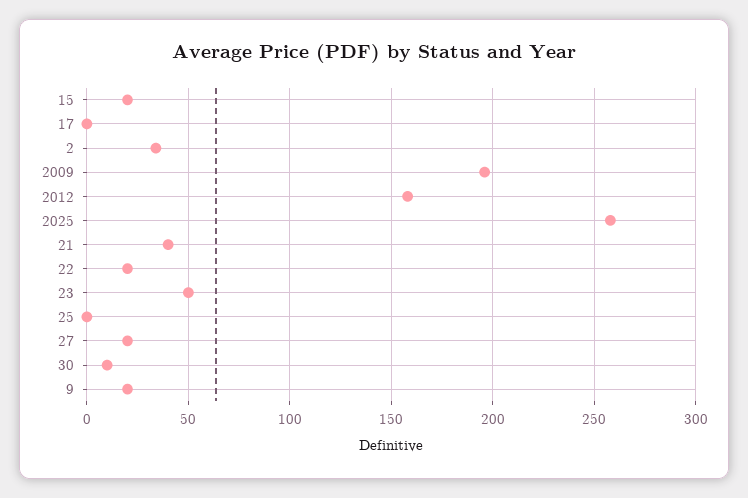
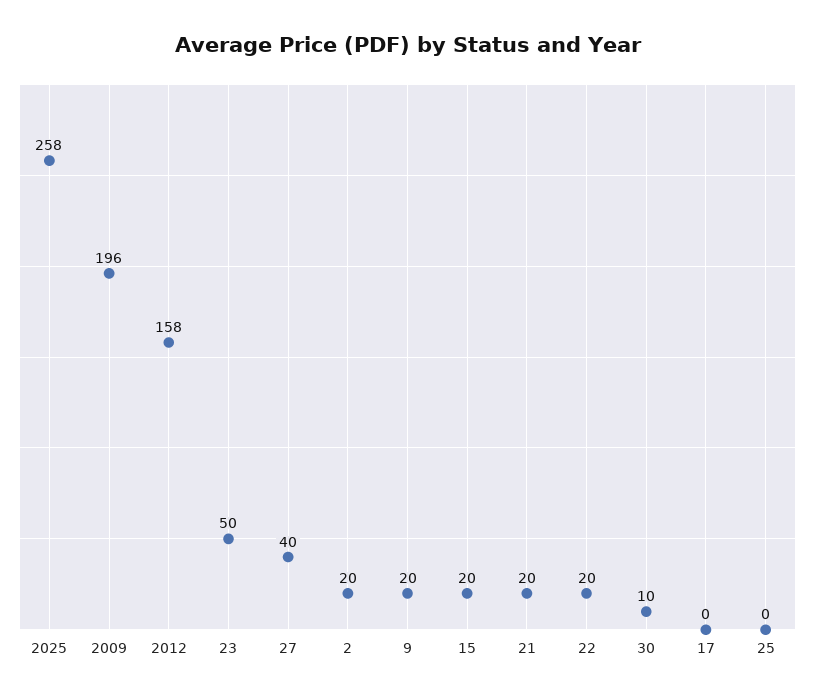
  {
    "15": 20,
    "17": 0,
-   "2": 35,
+   "2": 20,
    "2009": 196,
    "2012": 158,
    "2025": 258,
-   "21": 40,
+   "21": 20,
    "22": 20,
    "23": 50,
    "25": 0,
-   "27": 20,
+   "27": 40,
    "30": 10,
    "9": 20
  }

